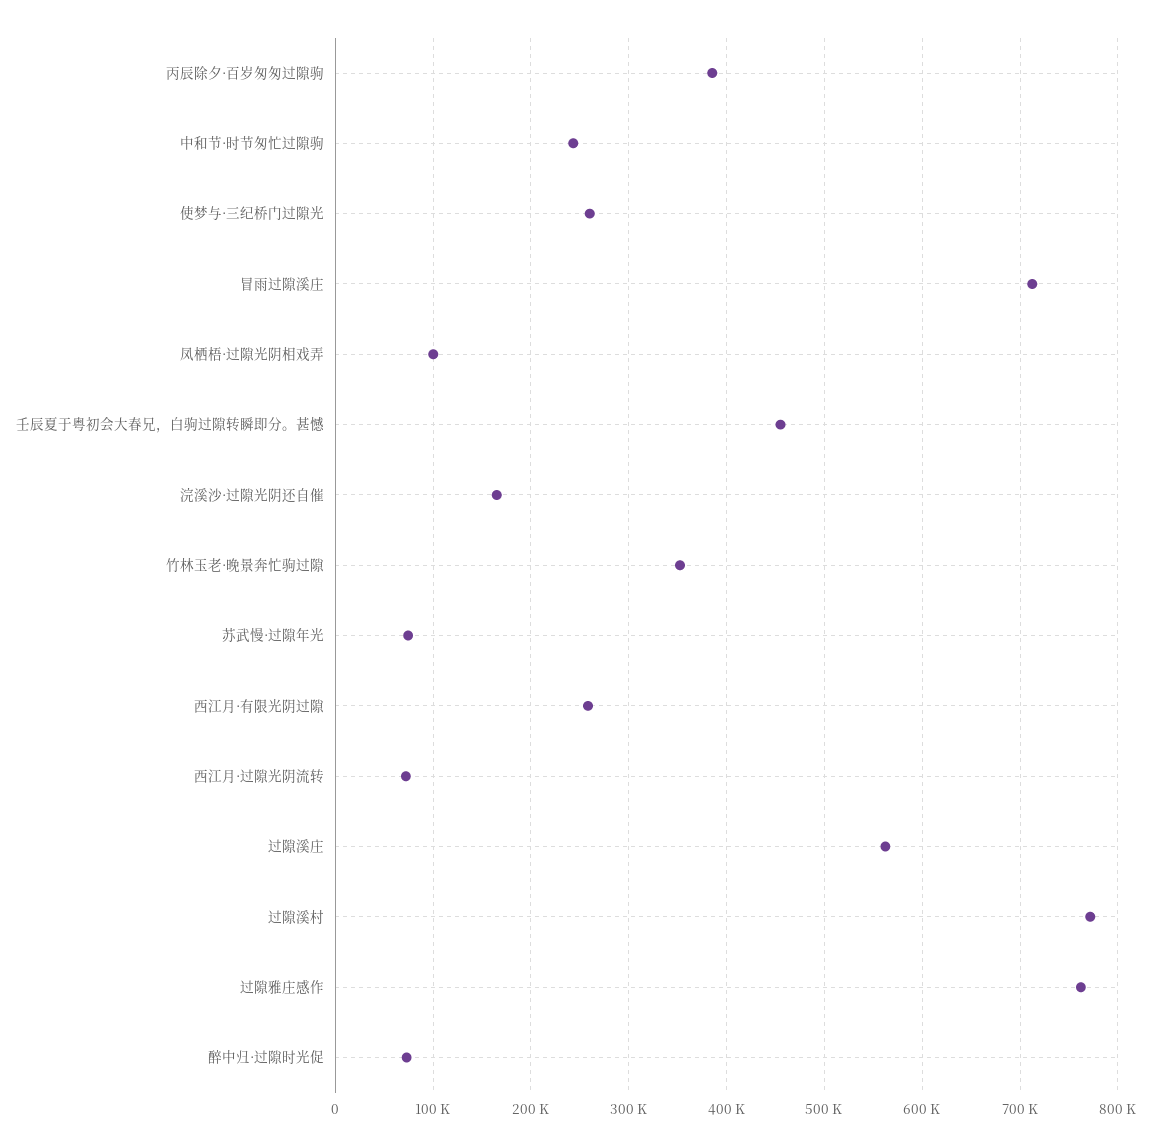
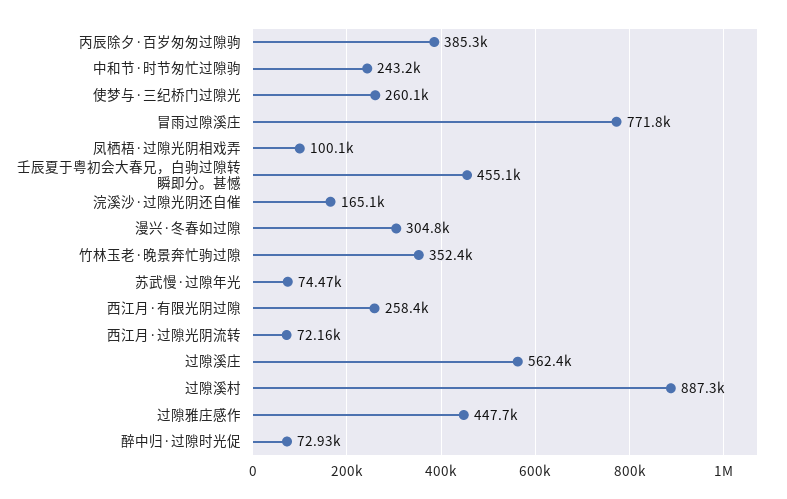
  {
    "丙辰除夕·百岁匆匆过隙驹": 385300,
    "中和节·时节匆忙过隙驹": 243200,
    "使梦与·三纪桥门过隙光": 260100,
-   "冒雨过隙溪庄": 710000,
+   "冒雨过隙溪庄": 771800,
    "凤栖梧·过隙光阴相戏弄": 100100,
    "壬辰夏于粤初会大春兄，白驹过隙转瞬即分。甚憾": 455100,
    "浣溪沙·过隙光阴还自催": 165100,
    "竹林玉老·晚景奔忙驹过隙": 352400,
    "苏武慢·过隙年光": 74470,
    "西江月·有限光阴过隙": 258400,
    "西江月·过隙光阴流转": 72160,
    "过隙溪庄": 562400,
-   "过隙溪村": 770000,
+   "过隙溪村": 887300,
-   "过隙雅庄感作": 760000,
+   "过隙雅庄感作": 447700,
-   "醉中归·过隙时光促": 72930
+   "醉中归·过隙时光促": 72930,
+   "漫兴·冬春如过隙": 304800
  }

